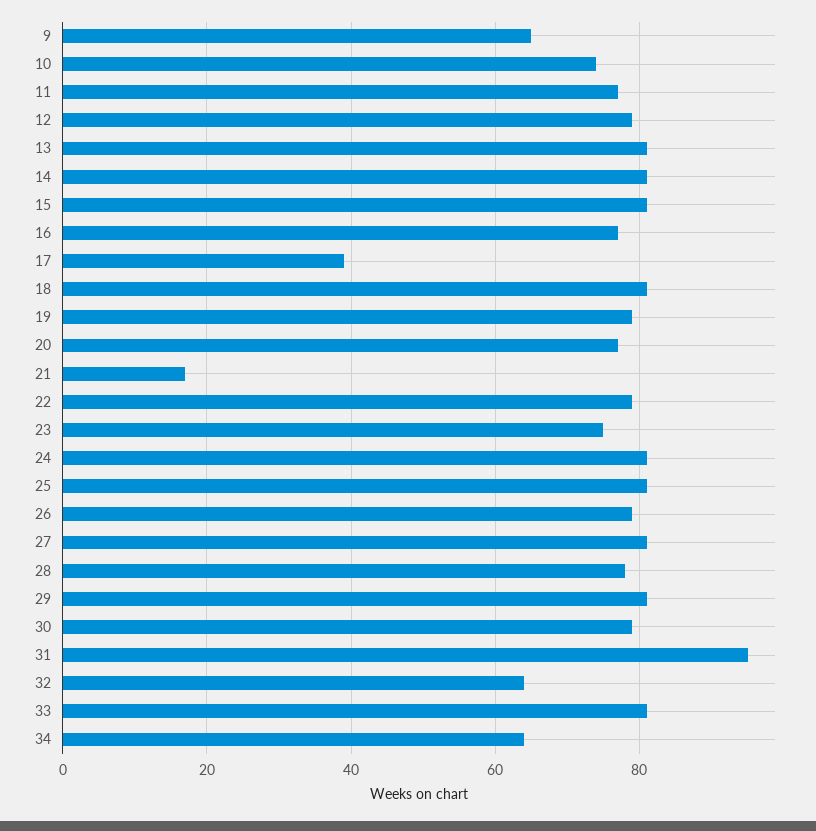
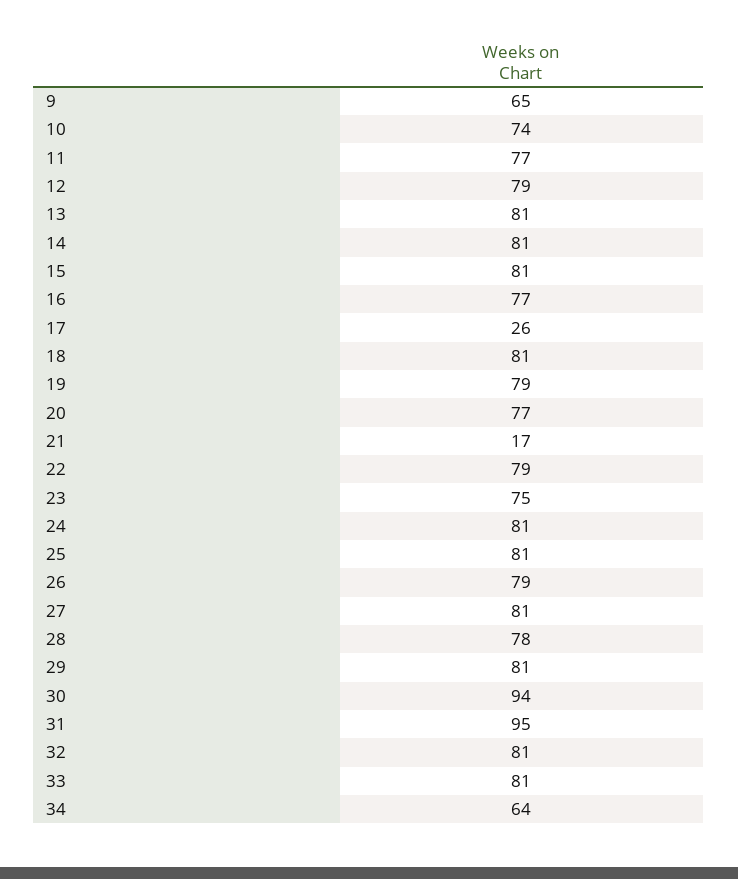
  {
    "9": 65,
    "10": 74,
    "11": 77,
    "12": 79,
    "13": 81,
    "14": 81,
    "15": 81,
    "16": 77,
-   "17": 40,
+   "17": 26,
    "18": 81,
    "19": 79,
    "20": 77,
    "21": 17,
    "22": 79,
    "23": 75,
    "24": 81,
    "25": 81,
    "26": 79,
    "27": 81,
    "28": 78,
    "29": 81,
-   "30": 80,
+   "30": 94,
    "31": 95,
-   "32": 65,
+   "32": 81,
    "33": 81,
    "34": 64
  }

